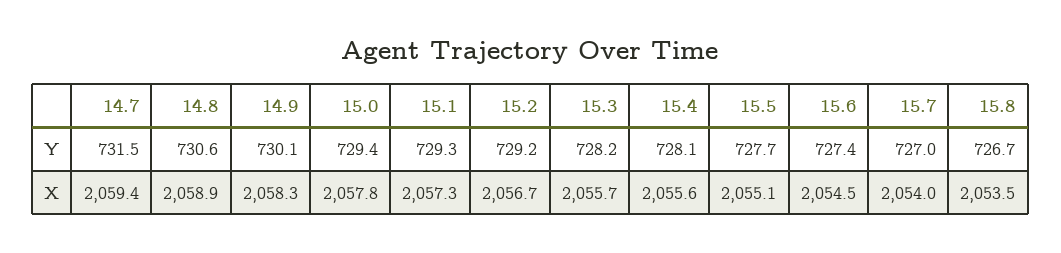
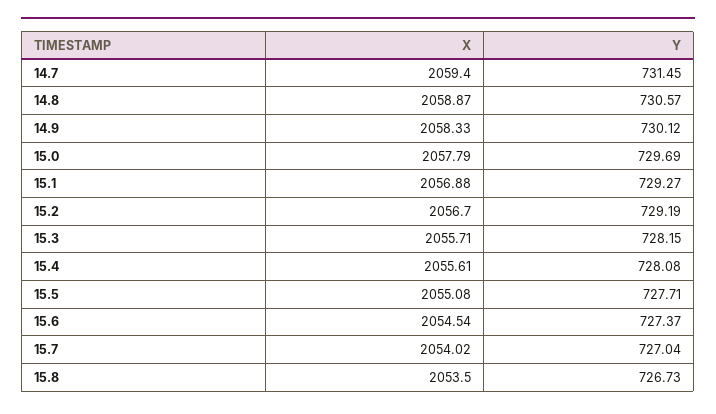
  {
    "14.7": {
      "Y": 731.45,
      "X": 2059.4
    },
    "14.8": {
      "Y": 730.57,
      "X": 2058.87
    },
    "14.9": {
      "Y": 730.12,
      "X": 2058.33
    },
    "15.0": {
-     "Y": 729.4,
+     "Y": 729.69,
      "X": 2057.79
    },
    "15.1": {
      "Y": 729.27,
-     "X": 2057.3
+     "X": 2056.88
    },
    "15.2": {
      "Y": 729.19,
      "X": 2056.7
    },
    "15.3": {
      "Y": 728.15,
      "X": 2055.71
    },
    "15.4": {
      "Y": 728.08,
      "X": 2055.61
    },
    "15.5": {
      "Y": 727.71,
      "X": 2055.08
    },
    "15.6": {
      "Y": 727.37,
      "X": 2054.54
    },
    "15.7": {
      "Y": 727.04,
      "X": 2054.02
    },
    "15.8": {
      "Y": 726.73,
      "X": 2053.5
    }
  }

